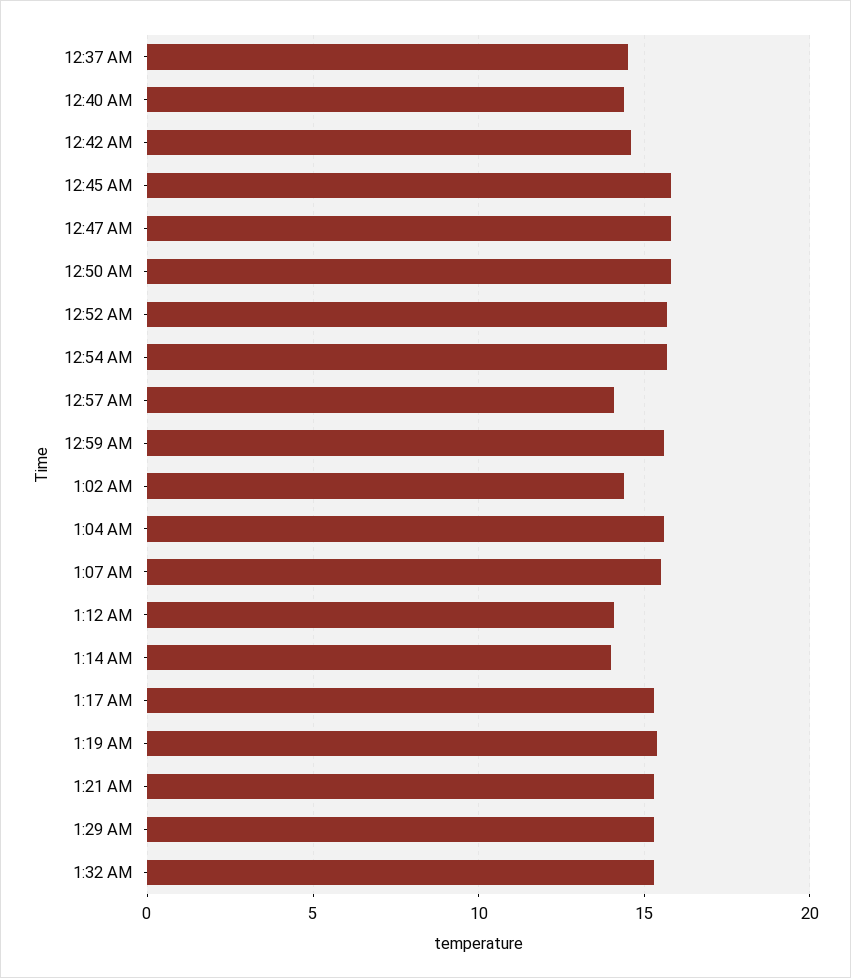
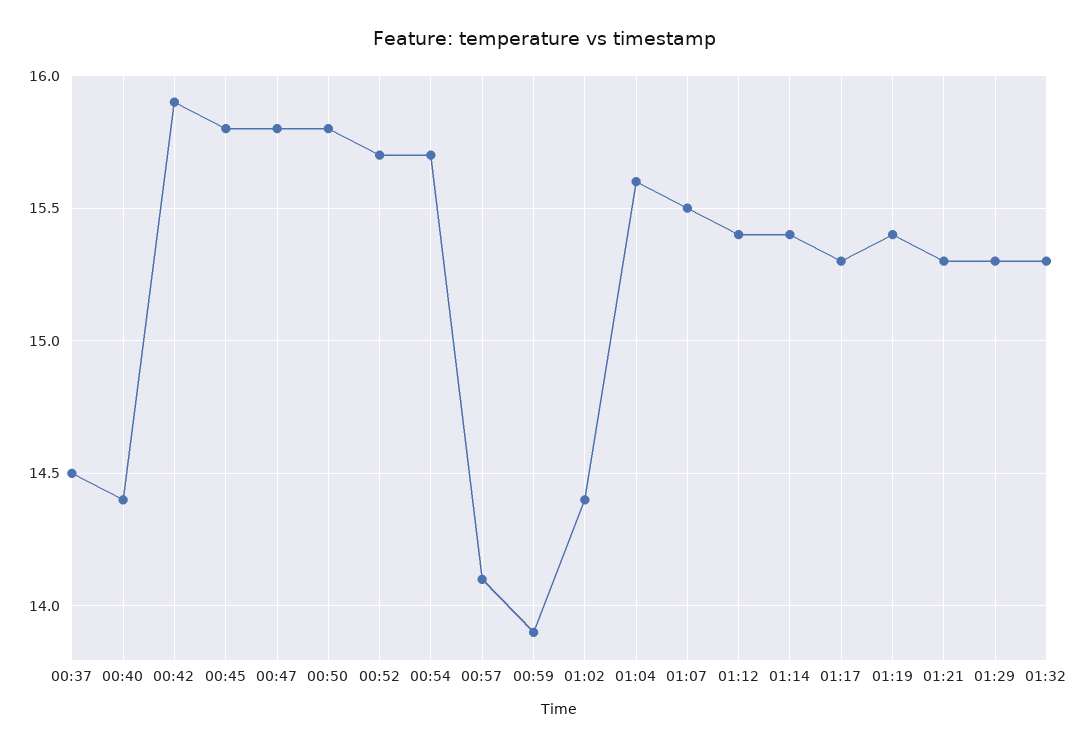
  {
    "12:37 AM": 14.5,
    "12:40 AM": 14.4,
-   "12:42 AM": 14.5,
+   "12:42 AM": 15.9,
    "12:45 AM": 15.8,
    "12:47 AM": 15.8,
    "12:50 AM": 15.8,
    "12:52 AM": 15.7,
    "12:54 AM": 15.7,
    "12:57 AM": 14.1,
-   "12:59 AM": 15.5,
+   "12:59 AM": 13.9,
    "1:02 AM": 14.4,
    "1:04 AM": 15.6,
    "1:07 AM": 15.5,
-   "1:12 AM": 14,
+   "1:12 AM": 15.4,
-   "1:14 AM": 14,
+   "1:14 AM": 15.4,
    "1:17 AM": 15.3,
    "1:19 AM": 15.4,
    "1:21 AM": 15.3,
    "1:29 AM": 15.3,
    "1:32 AM": 15.3
  }

